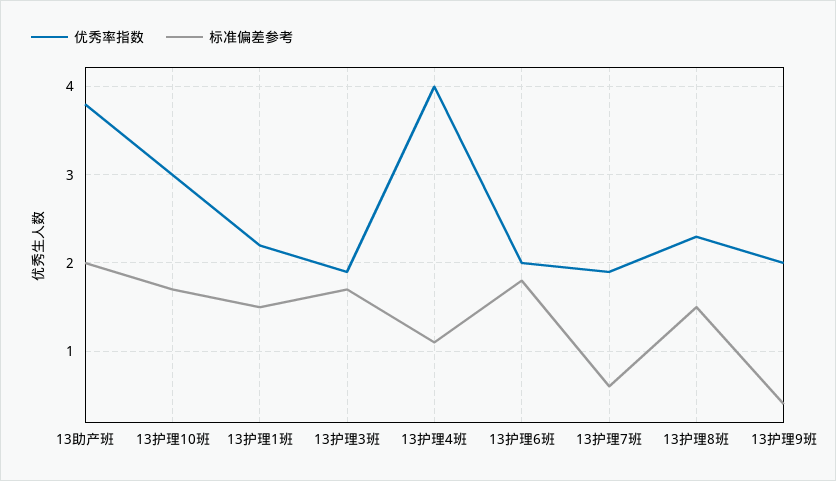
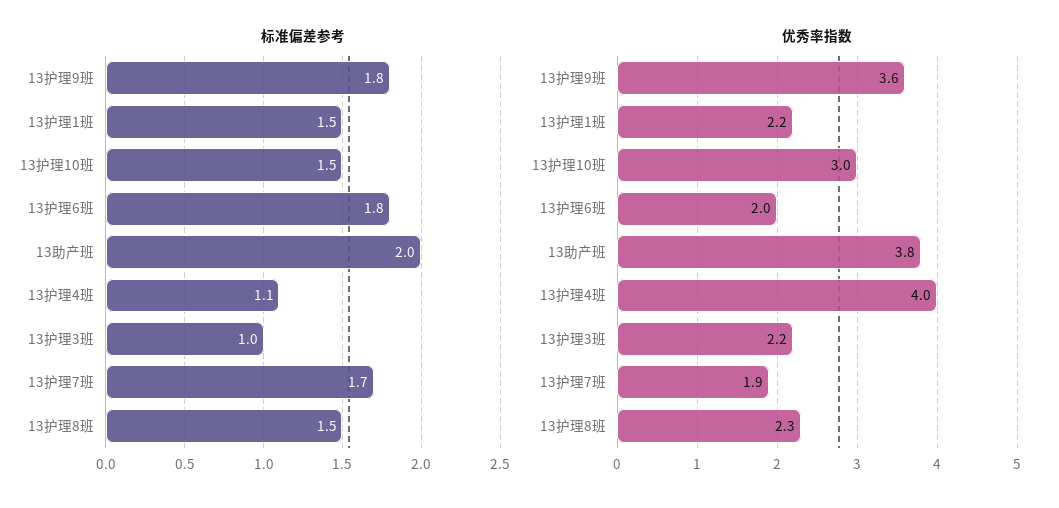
  {
    "优秀率指数": {
      "13助产班": 3.8,
      "13护理10班": 3,
      "13护理1班": 2.2,
-     "13护理3班": 1.9,
+     "13护理3班": 2.2,
      "13护理4班": 4,
      "13护理6班": 2,
      "13护理7班": 1.9,
      "13护理8班": 2.3,
-     "13护理9班": 2
+     "13护理9班": 3.6
    },
    "标准偏差参考": {
      "13助产班": 2,
-     "13护理10班": 1.7,
+     "13护理10班": 1.5,
      "13护理1班": 1.5,
-     "13护理3班": 1.7,
+     "13护理3班": 1,
      "13护理4班": 1.1,
      "13护理6班": 1.8,
-     "13护理7班": 0.6,
+     "13护理7班": 1.7,
      "13护理8班": 1.5,
-     "13护理9班": 0.4
+     "13护理9班": 1.8
    }
  }

